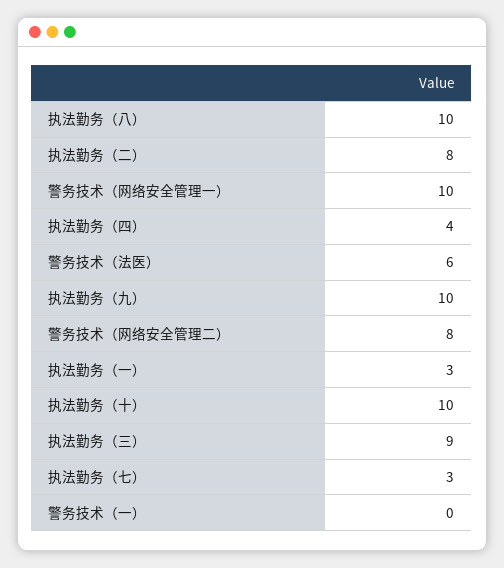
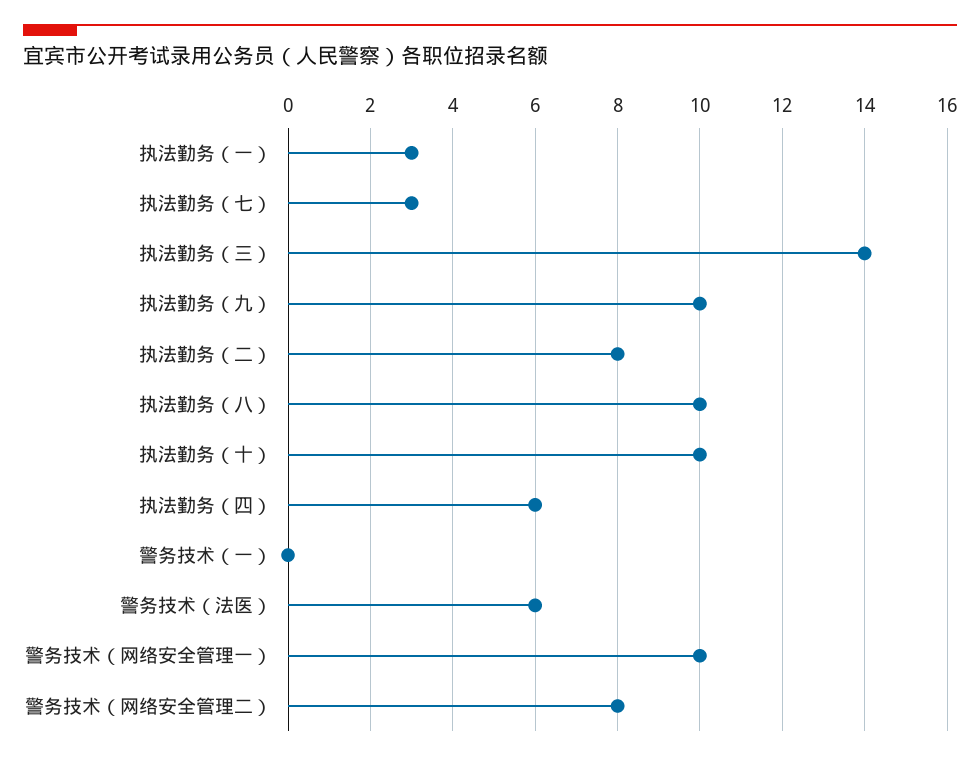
  {
    "执法勤务（八）": 10,
    "执法勤务（二）": 8,
    "警务技术（网络安全管理一）": 10,
-   "执法勤务（四）": 4,
+   "执法勤务（四）": 6,
    "警务技术（法医）": 6,
    "执法勤务（九）": 10,
    "警务技术（网络安全管理二）": 8,
    "执法勤务（一）": 3,
    "执法勤务（十）": 10,
-   "执法勤务（三）": 9,
+   "执法勤务（三）": 14,
    "执法勤务（七）": 3,
    "警务技术（一）": 0
  }

